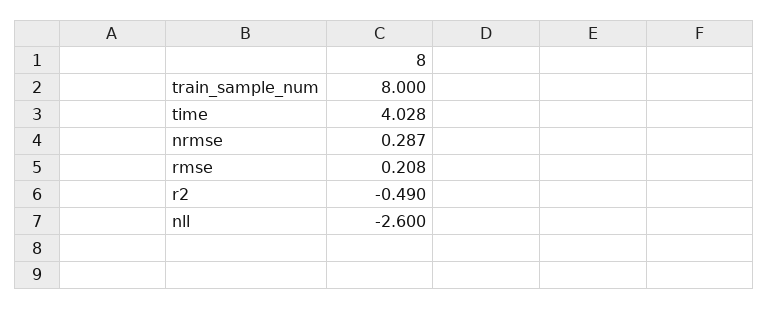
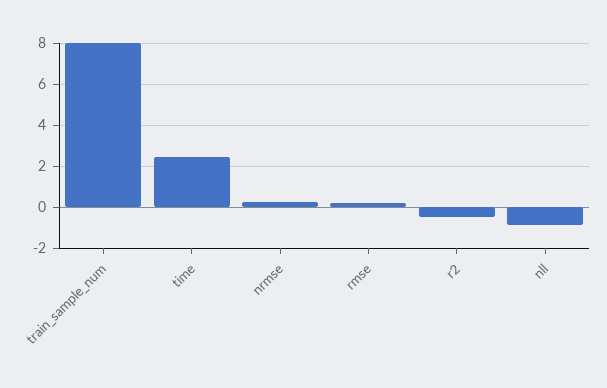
  {
    "train_sample_num": 8,
-   "time": 4.028,
+   "time": 2.5,
    "nrmse": 0.287,
    "rmse": 0.208,
    "r2": -0.49,
-   "nll": -2.6
+   "nll": -1
  }

